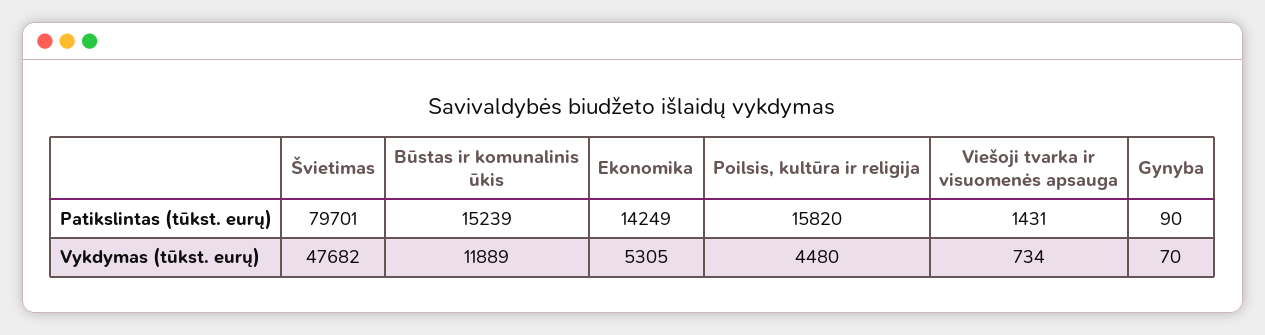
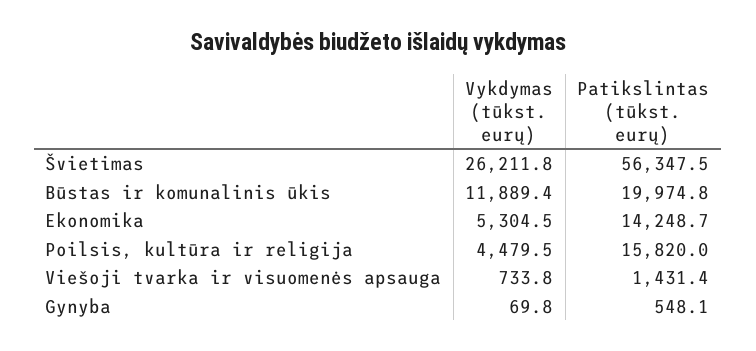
  {
    "Švietimas": {
-     "Patikslintas (tūkst. eurų)": 79701,
+     "Patikslintas (tūkst. eurų)": 56347.5,
-     "Vykdymas (tūkst. eurų)": 47682
+     "Vykdymas (tūkst. eurų)": 26211.8
    },
    "Būstas ir komunalinis ūkis": {
-     "Patikslintas (tūkst. eurų)": 15239,
+     "Patikslintas (tūkst. eurų)": 19974.8,
      "Vykdymas (tūkst. eurų)": 11889.4
    },
    "Ekonomika": {
      "Patikslintas (tūkst. eurų)": 14248.7,
      "Vykdymas (tūkst. eurų)": 5304.5
    },
    "Poilsis, kultūra ir religija": {
      "Patikslintas (tūkst. eurų)": 15820,
      "Vykdymas (tūkst. eurų)": 4479.5
    },
    "Viešoji tvarka ir visuomenės apsauga": {
      "Patikslintas (tūkst. eurų)": 1431.4,
      "Vykdymas (tūkst. eurų)": 733.8
    },
    "Gynyba": {
-     "Patikslintas (tūkst. eurų)": 90,
+     "Patikslintas (tūkst. eurų)": 548.1,
      "Vykdymas (tūkst. eurų)": 69.8
    }
  }

